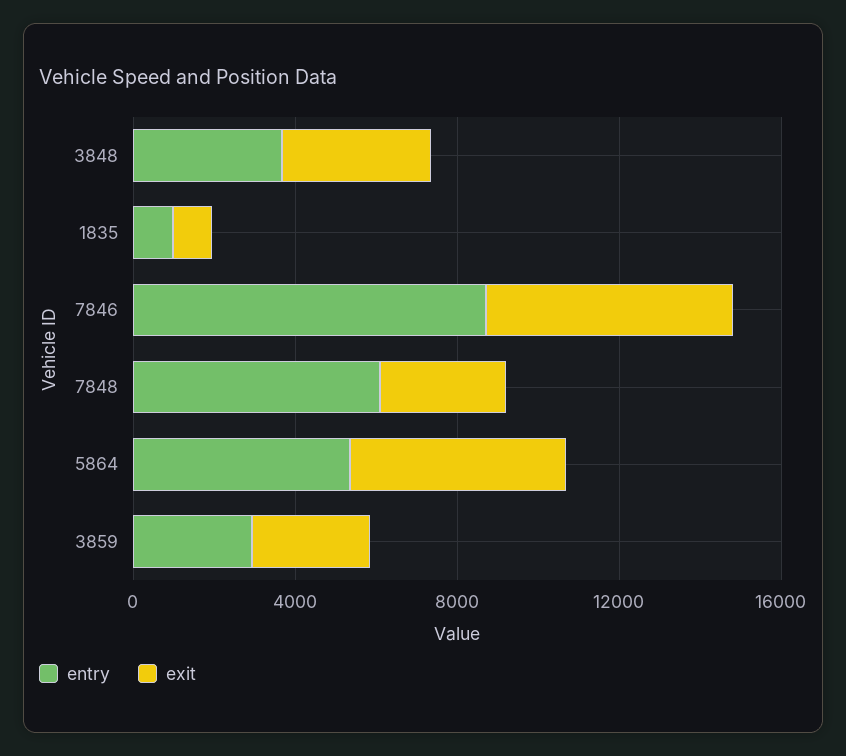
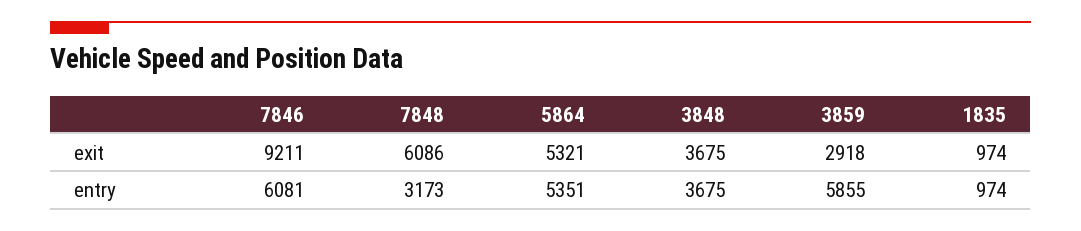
  {
    "entry": {
      "3848": 3675,
      "1835": 974,
-     "7846": 9000,
+     "7846": 6081,
-     "7848": 6000,
+     "7848": 3173,
      "5864": 5351,
-     "3859": 3000
+     "3859": 5855
    },
    "exit": {
      "3848": 3675,
      "1835": 974,
-     "7846": 6000,
+     "7846": 9211,
-     "7848": 3000,
+     "7848": 6086,
      "5864": 5321,
      "3859": 2918
    }
  }

